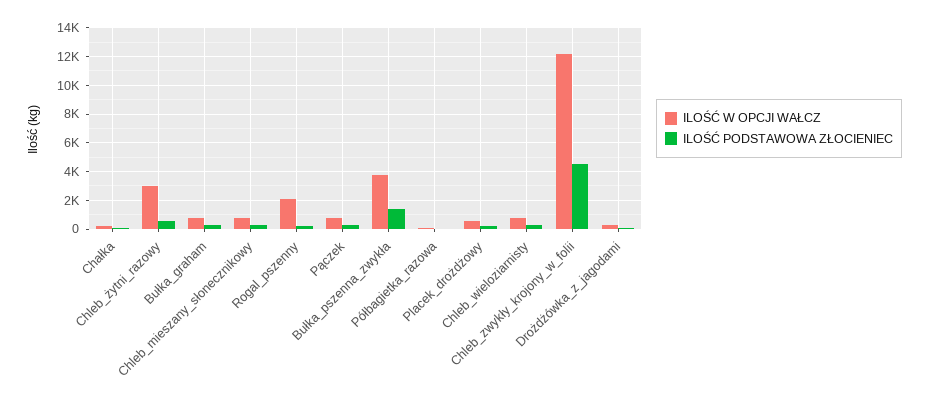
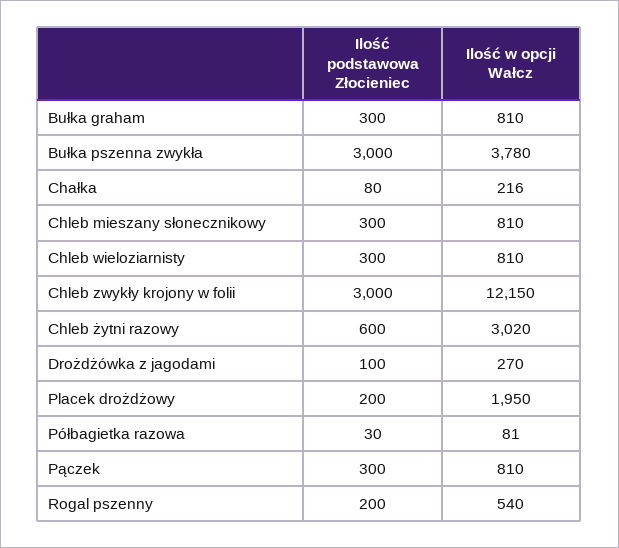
  {
    "ILOŚĆ W OPCJI WAŁCZ": {
      "Chałka": 216,
      "Chleb_żytni_razowy": 3020,
      "Bułka_graham": 810,
      "Chleb_mieszany_słonecznikowy": 810,
-     "Rogal_pszenny": 2000,
+     "Rogal_pszenny": 540,
      "Pączek": 810,
      "Bułka_pszenna_zwykła": 3780,
      "Półbagietka_razowa": 81,
-     "Placek_drożdżowy": 500,
+     "Placek_drożdżowy": 1950,
      "Chleb_wieloziarnisty": 810,
      "Chleb_zwykły_krojony_w_folii": 12150,
      "Drożdżówka_z_jagodami": 270
    },
    "ILOŚĆ PODSTAWOWA ZŁOCIENIEC": {
      "Chałka": 80,
      "Chleb_żytni_razowy": 600,
      "Bułka_graham": 300,
      "Chleb_mieszany_słonecznikowy": 300,
      "Rogal_pszenny": 200,
      "Pączek": 300,
-     "Bułka_pszenna_zwykła": 1500,
+     "Bułka_pszenna_zwykła": 3000,
      "Półbagietka_razowa": 30,
      "Placek_drożdżowy": 200,
      "Chleb_wieloziarnisty": 300,
-     "Chleb_zwykły_krojony_w_folii": 4500,
+     "Chleb_zwykły_krojony_w_folii": 3000,
      "Drożdżówka_z_jagodami": 100
    }
  }

